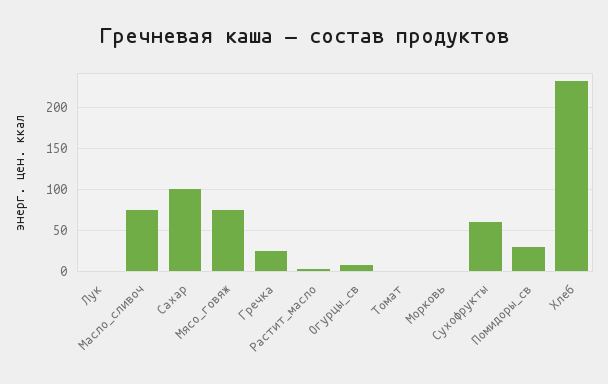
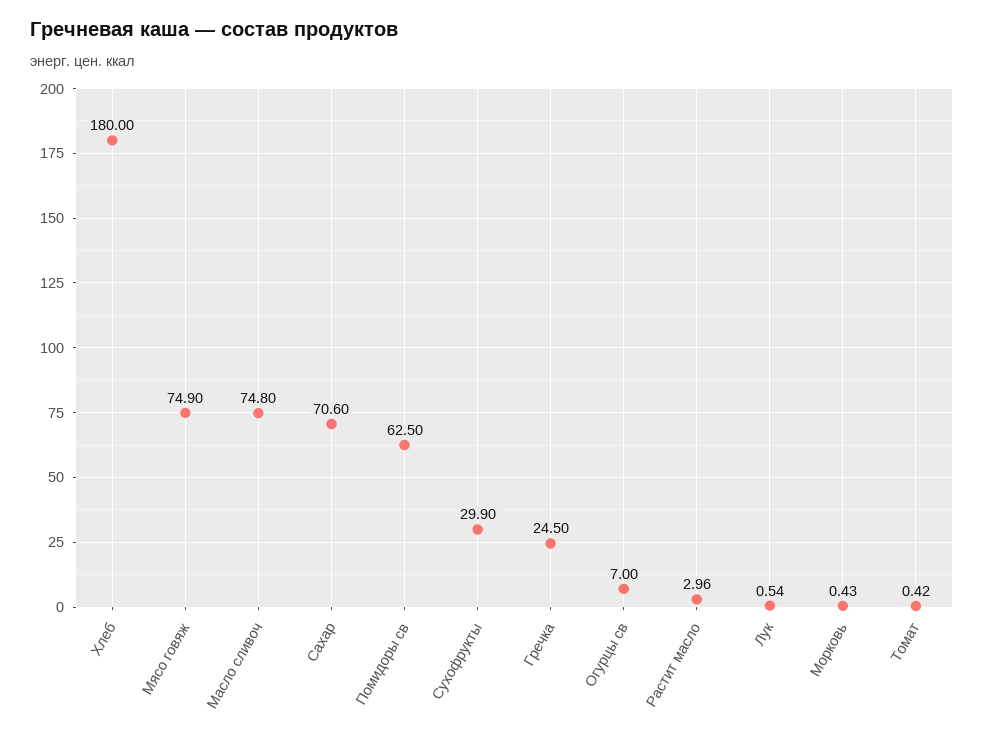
  {
    "Лук": 0.54,
    "Масло_сливоч": 74.8,
-   "Сахар": 100,
+   "Сахар": 70.6,
    "Мясо_говяж": 74.9,
    "Гречка": 24.5,
    "Растит_масло": 2.96,
    "Огурцы_св": 7,
    "Томат": 0.42,
    "Морковь": 0.43,
-   "Сухофрукты": 60,
+   "Сухофрукты": 29.9,
-   "Помидоры_св": 30,
+   "Помидоры_св": 62.5,
-   "Хлеб": 230
+   "Хлеб": 180
  }

